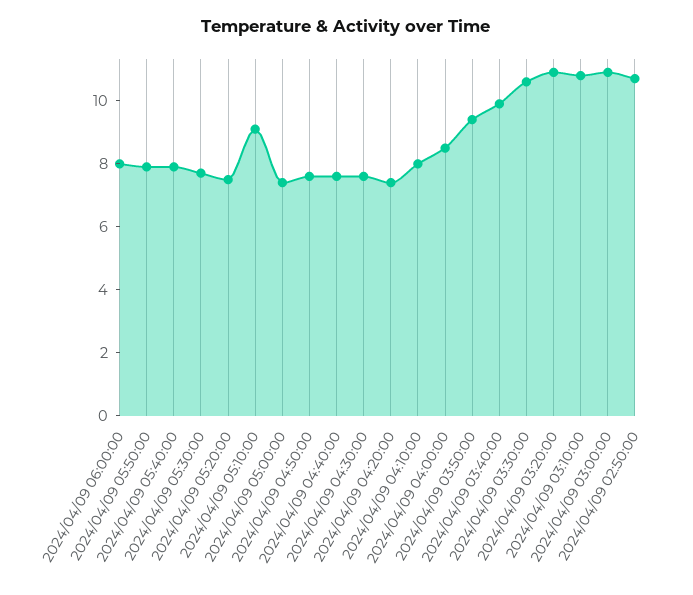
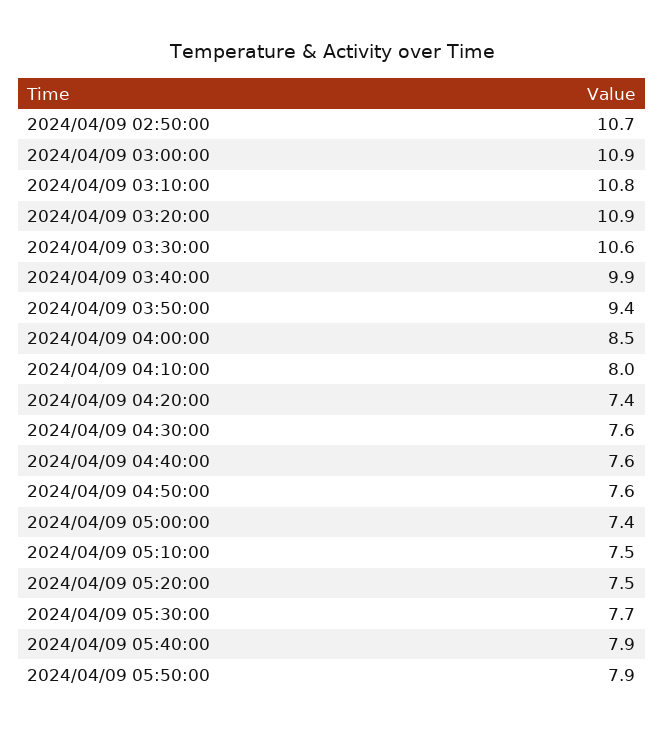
  {
-   "2024/04/09 06:00:00": 8,
    "2024/04/09 05:50:00": 7.9,
    "2024/04/09 05:40:00": 7.9,
    "2024/04/09 05:30:00": 7.7,
    "2024/04/09 05:20:00": 7.5,
-   "2024/04/09 05:10:00": 9,
+   "2024/04/09 05:10:00": 7.5,
    "2024/04/09 05:00:00": 7.4,
    "2024/04/09 04:50:00": 7.6,
    "2024/04/09 04:40:00": 7.6,
    "2024/04/09 04:30:00": 7.6,
    "2024/04/09 04:20:00": 7.4,
    "2024/04/09 04:10:00": 8,
    "2024/04/09 04:00:00": 8.5,
    "2024/04/09 03:50:00": 9.4,
    "2024/04/09 03:40:00": 9.9,
    "2024/04/09 03:30:00": 10.6,
    "2024/04/09 03:20:00": 10.9,
    "2024/04/09 03:10:00": 10.8,
    "2024/04/09 03:00:00": 10.9,
    "2024/04/09 02:50:00": 10.7
  }

